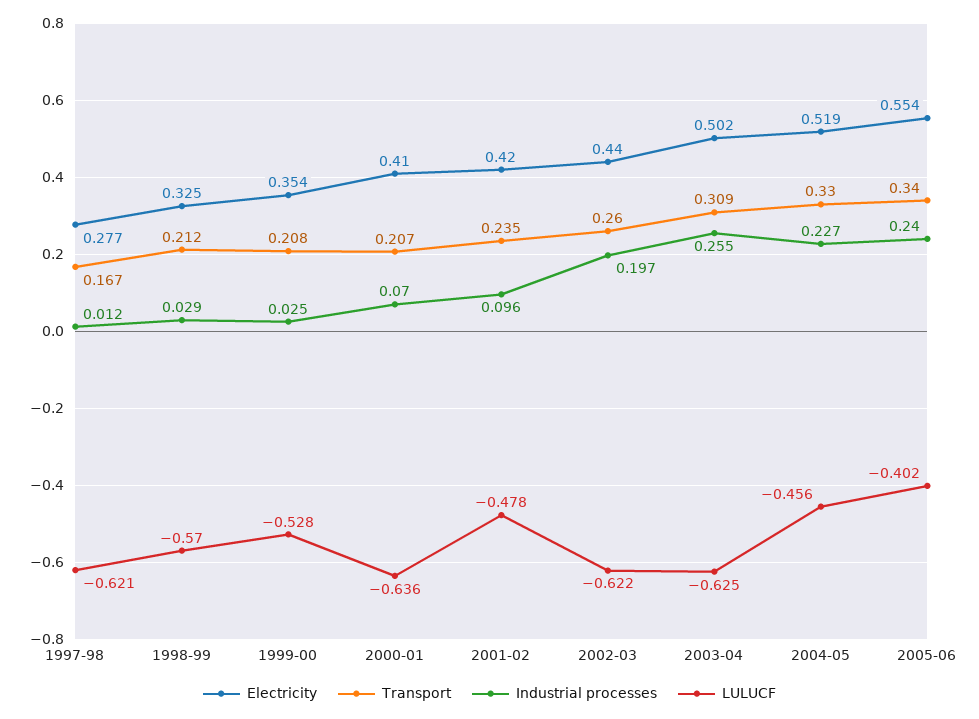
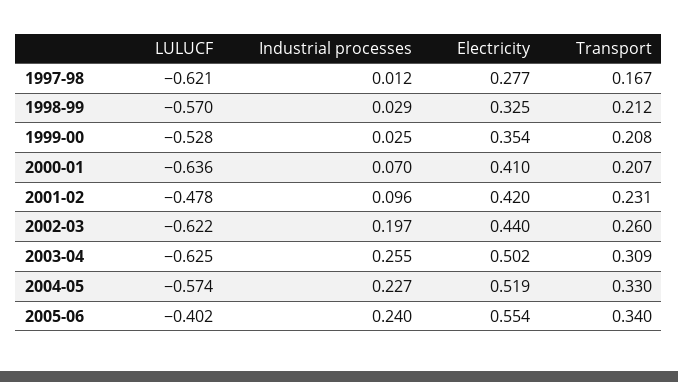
  {
    "Electricity": {
      "1997-98": 0.277,
      "1998-99": 0.325,
      "1999-00": 0.354,
      "2000-01": 0.41,
      "2001-02": 0.42,
      "2002-03": 0.44,
      "2003-04": 0.502,
      "2004-05": 0.519,
      "2005-06": 0.554
    },
    "Transport": {
      "1997-98": 0.167,
      "1998-99": 0.212,
      "1999-00": 0.208,
      "2000-01": 0.207,
-     "2001-02": 0.235,
+     "2001-02": 0.231,
      "2002-03": 0.26,
      "2003-04": 0.309,
      "2004-05": 0.33,
      "2005-06": 0.34
    },
    "Industrial processes": {
      "1997-98": 0.012,
      "1998-99": 0.029,
      "1999-00": 0.025,
      "2000-01": 0.07,
      "2001-02": 0.096,
      "2002-03": 0.197,
      "2003-04": 0.255,
      "2004-05": 0.227,
      "2005-06": 0.24
    },
    "LULUCF": {
      "1997-98": -0.621,
      "1998-99": -0.57,
      "1999-00": -0.528,
      "2000-01": -0.636,
      "2001-02": -0.478,
      "2002-03": -0.622,
      "2003-04": -0.625,
-     "2004-05": -0.456,
+     "2004-05": -0.574,
      "2005-06": -0.402
    }
  }

